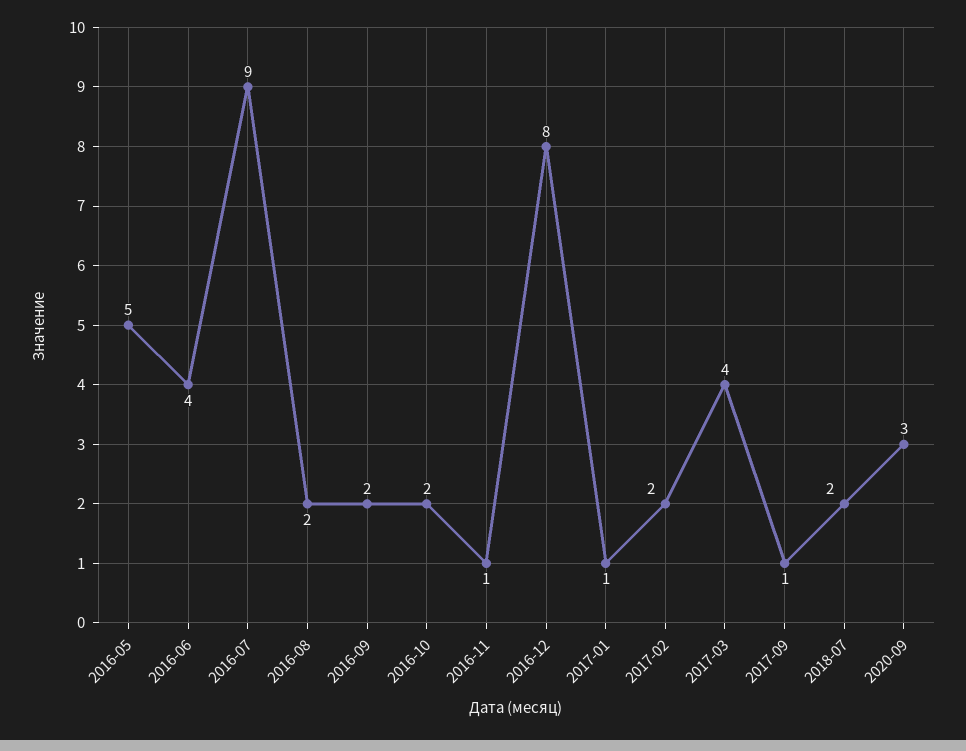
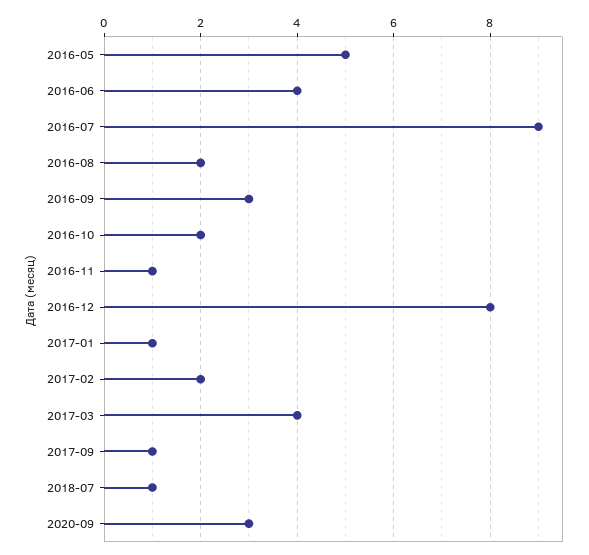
  {
    "2016-05": 5,
    "2016-06": 4,
    "2016-07": 9,
    "2016-08": 2,
-   "2016-09": 2,
+   "2016-09": 3,
    "2016-10": 2,
    "2016-11": 1,
    "2016-12": 8,
    "2017-01": 1,
    "2017-02": 2,
    "2017-03": 4,
    "2017-09": 1,
-   "2018-07": 2,
+   "2018-07": 1,
    "2020-09": 3
  }

